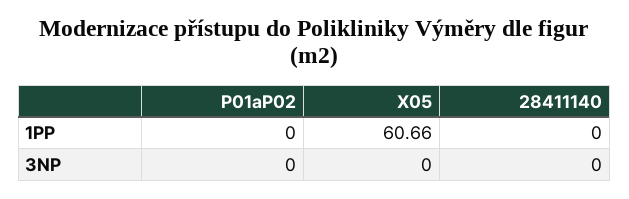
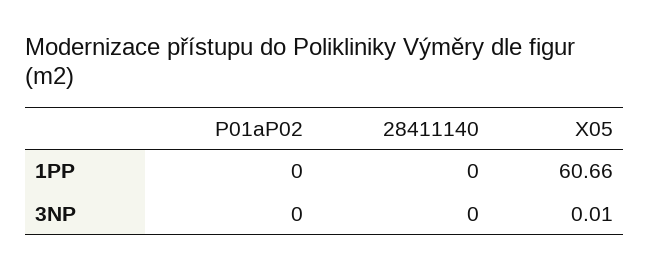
  {
    "P01aP02": {
      "1PP": 0,
      "3NP": 0
    },
    "X05": {
      "1PP": 60.66,
-     "3NP": 0
+     "3NP": 0.01
    },
    "28411140": {
      "1PP": 0,
      "3NP": 0
    }
  }

